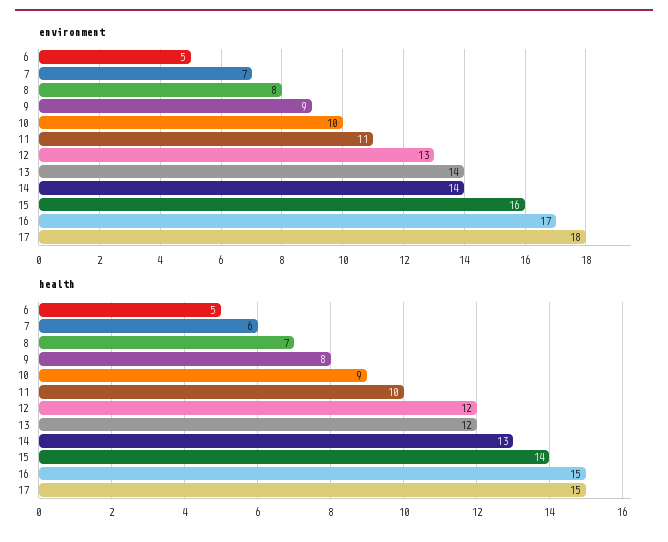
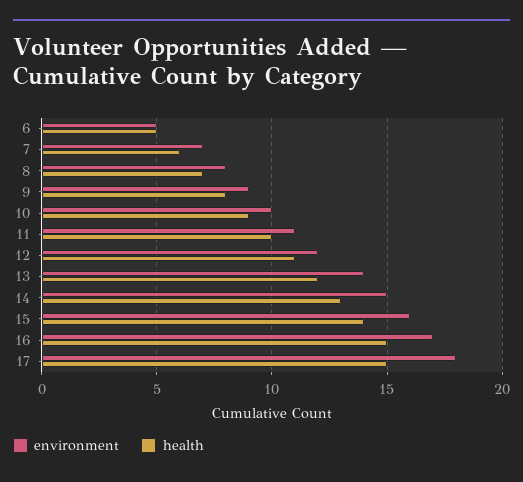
  {
    "environment": {
      "6": 5,
      "7": 7,
      "8": 8,
      "9": 9,
      "10": 10,
      "11": 11,
-     "12": 13,
+     "12": 12,
      "13": 14,
-     "14": 14,
+     "14": 15,
      "15": 16,
      "16": 17,
      "17": 18
    },
    "health": {
      "6": 5,
      "7": 6,
      "8": 7,
      "9": 8,
      "10": 9,
      "11": 10,
-     "12": 12,
+     "12": 11,
      "13": 12,
      "14": 13,
      "15": 14,
      "16": 15,
      "17": 15
    }
  }

